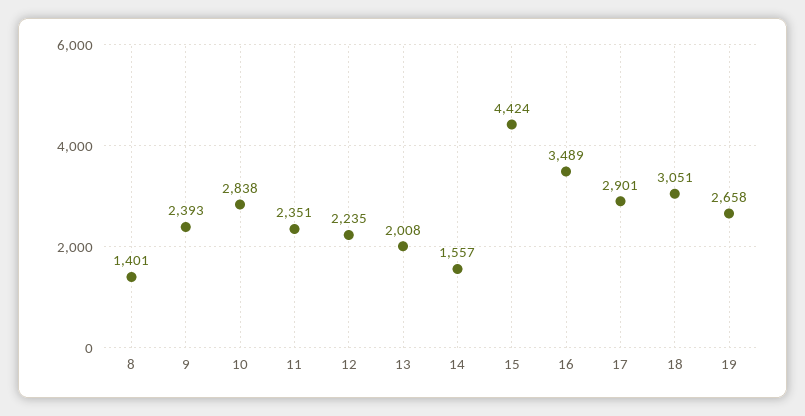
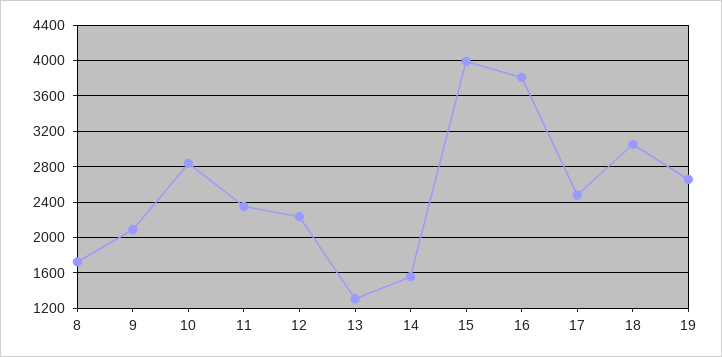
  {
-   "8": 1401,
+   "8": 1700,
-   "9": 2393,
+   "9": 2100,
    "10": 2838,
    "11": 2351,
    "12": 2235,
-   "13": 2008,
+   "13": 1300,
    "14": 1557,
-   "15": 4424,
+   "15": 4000,
-   "16": 3489,
+   "16": 3800,
-   "17": 2901,
+   "17": 2500,
    "18": 3051,
    "19": 2658
  }

